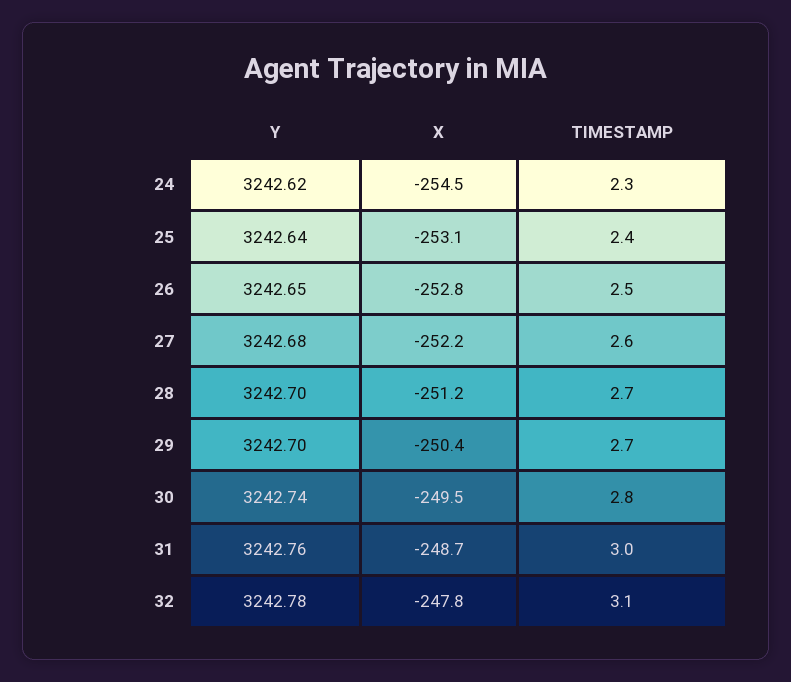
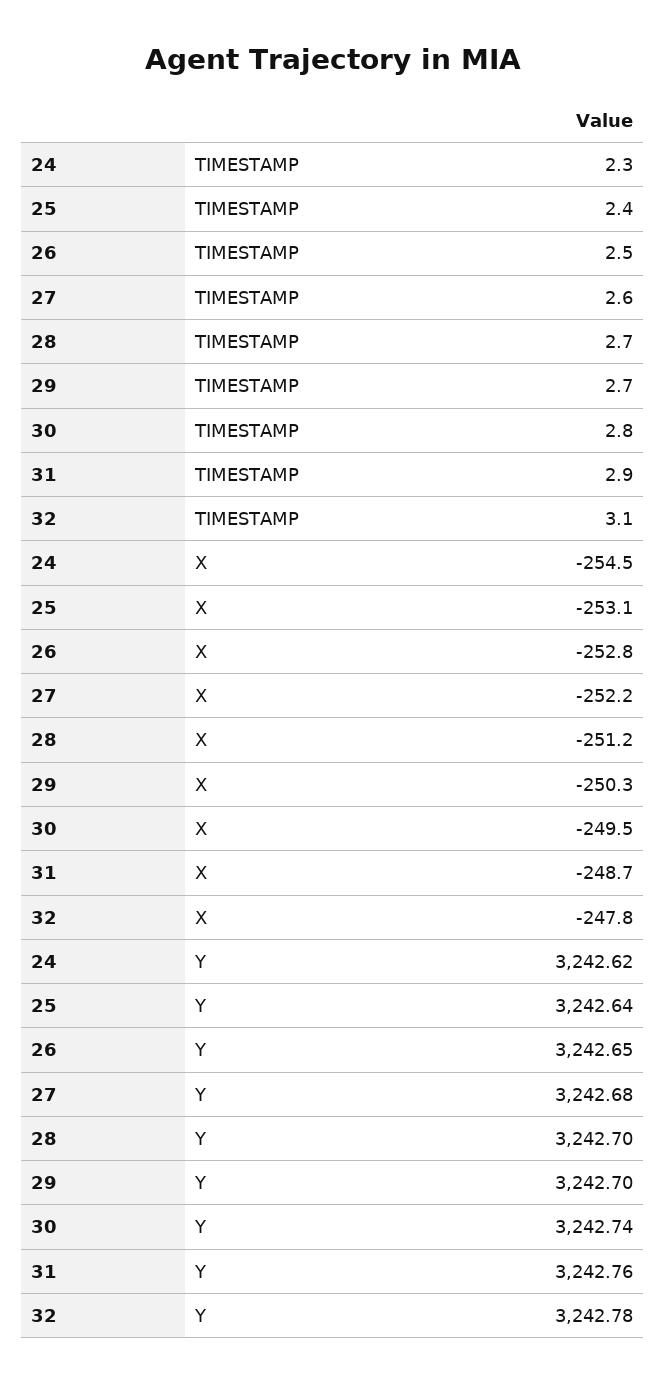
  {
    "Y": {
      "24": 3242.62,
      "25": 3242.64,
      "26": 3242.65,
      "27": 3242.68,
      "28": 3242.7,
      "29": 3242.7,
      "30": 3242.74,
      "31": 3242.76,
      "32": 3242.78
    },
    "X": {
      "24": -254.5,
      "25": -253.1,
      "26": -252.8,
      "27": -252.2,
      "28": -251.2,
-     "29": -250.4,
+     "29": -250.3,
      "30": -249.5,
      "31": -248.7,
      "32": -247.8
    },
    "TIMESTAMP": {
      "24": 2.3,
      "25": 2.4,
      "26": 2.5,
      "27": 2.6,
      "28": 2.7,
      "29": 2.7,
      "30": 2.8,
-     "31": 3,
+     "31": 2.9,
      "32": 3.1
    }
  }

